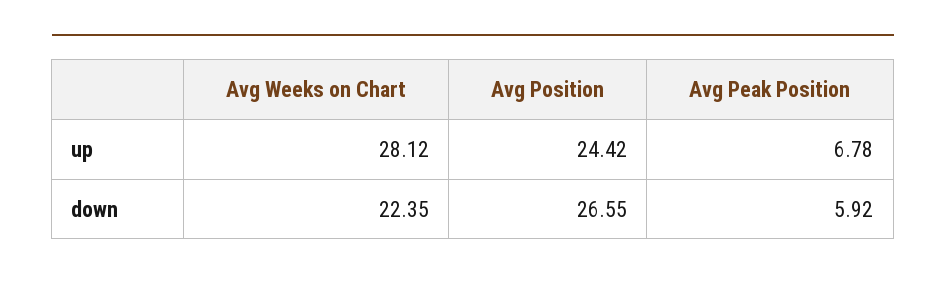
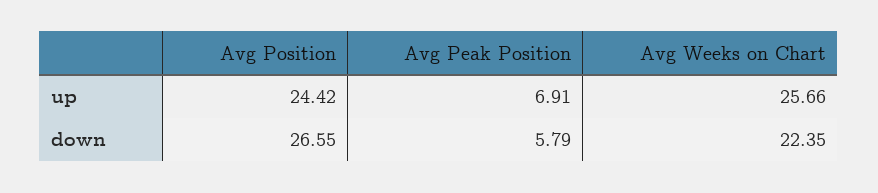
  {
    "Avg Weeks on Chart": {
-     "up": 28.12,
+     "up": 25.66,
      "down": 22.35
    },
    "Avg Position": {
      "up": 24.42,
      "down": 26.55
    },
    "Avg Peak Position": {
-     "up": 6.78,
+     "up": 6.91,
-     "down": 5.92
+     "down": 5.79
    }
  }

